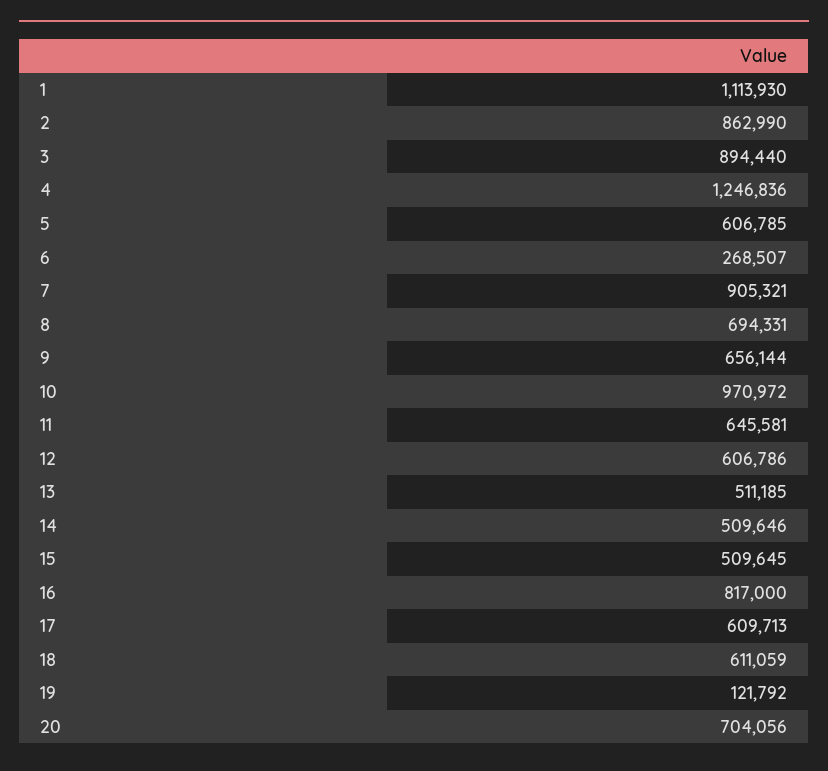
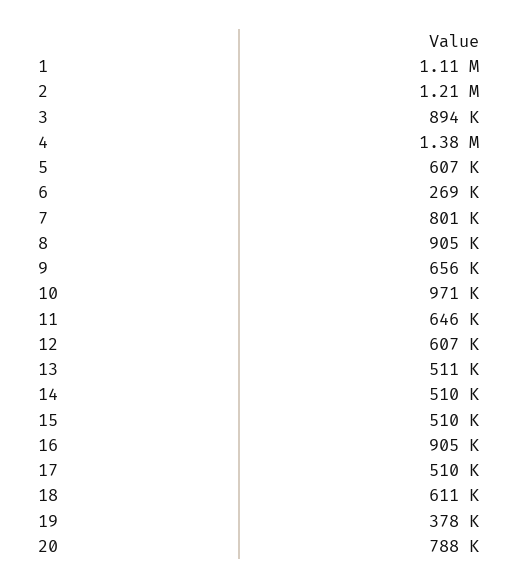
  {
    "1": 1113930,
-   "2": 862990,
+   "2": 1210000,
    "3": 894440,
-   "4": 1246836,
+   "4": 1380000,
    "5": 606785,
    "6": 268507,
-   "7": 905321,
+   "7": 801000,
-   "8": 694331,
+   "8": 905000,
    "9": 656144,
    "10": 970972,
    "11": 645581,
    "12": 606786,
    "13": 511185,
    "14": 509646,
    "15": 509645,
-   "16": 817000,
+   "16": 905000,
-   "17": 609713,
+   "17": 510000,
    "18": 611059,
-   "19": 121792,
+   "19": 378000,
-   "20": 704056
+   "20": 788000
  }

